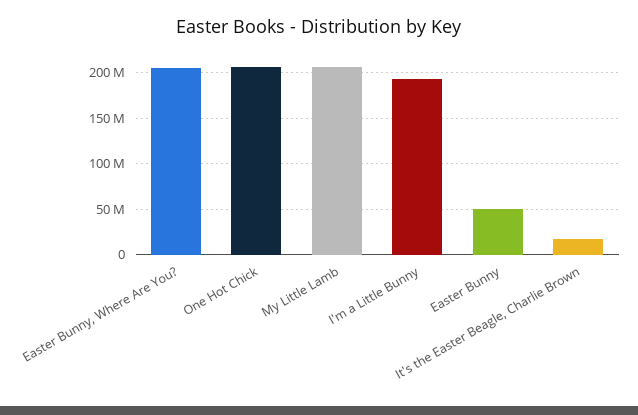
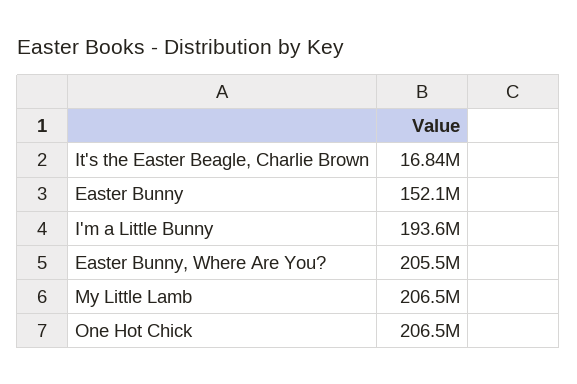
  {
    "Easter Bunny, Where Are You?": 205500000,
    "One Hot Chick": 206500000,
    "My Little Lamb": 206500000,
    "I'm a Little Bunny": 193600000,
-   "Easter Bunny": 50000000,
+   "Easter Bunny": 152100000,
    "It's the Easter Beagle, Charlie Brown": 16840000
  }

